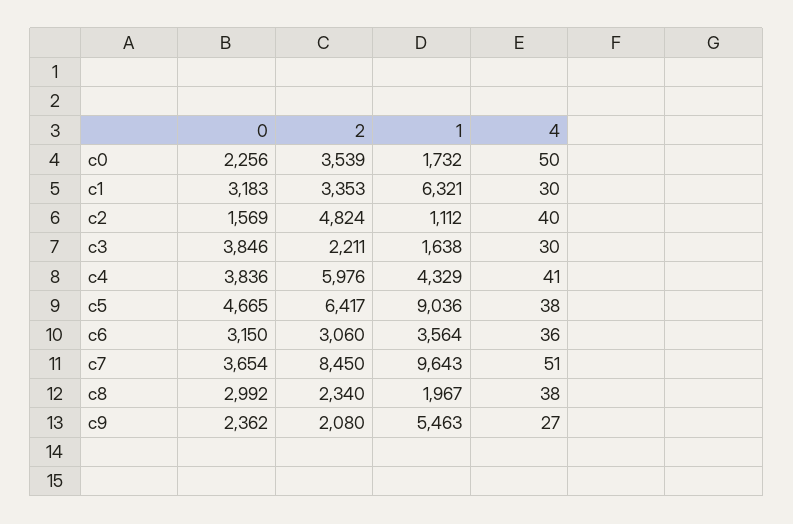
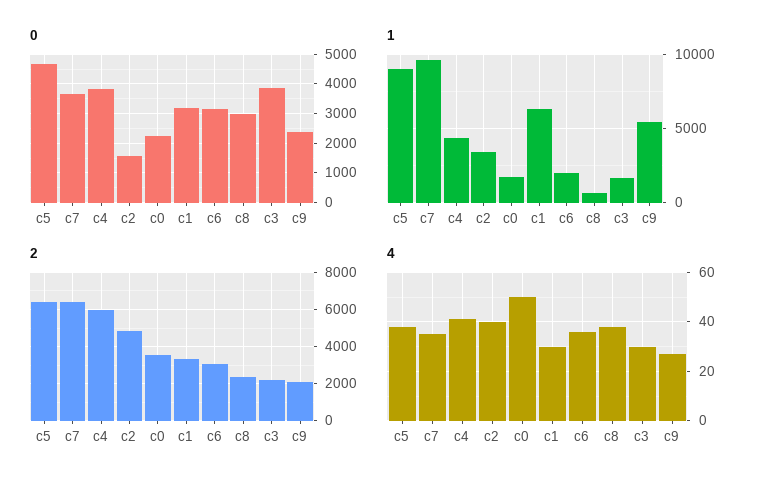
  {
    "0": {
      "c0": 2256,
      "c1": 3183,
      "c2": 1569,
      "c3": 3846,
      "c4": 3836,
      "c5": 4665,
      "c6": 3150,
      "c7": 3654,
      "c8": 2992,
      "c9": 2362
    },
    "2": {
      "c0": 3539,
      "c1": 3353,
      "c2": 4824,
      "c3": 2211,
      "c4": 5976,
      "c5": 6417,
      "c6": 3060,
-     "c7": 8450,
+     "c7": 6500,
      "c8": 2340,
      "c9": 2080
    },
    "1": {
      "c0": 1732,
      "c1": 6321,
-     "c2": 1112,
+     "c2": 3500,
      "c3": 1638,
      "c4": 4329,
      "c5": 9036,
-     "c6": 3564,
+     "c6": 2000,
      "c7": 9643,
-     "c8": 1967,
+     "c8": 500,
      "c9": 5463
    },
    "4": {
      "c0": 50,
      "c1": 30,
      "c2": 40,
      "c3": 30,
      "c4": 41,
      "c5": 38,
      "c6": 36,
-     "c7": 51,
+     "c7": 35,
      "c8": 38,
      "c9": 27
    }
  }

